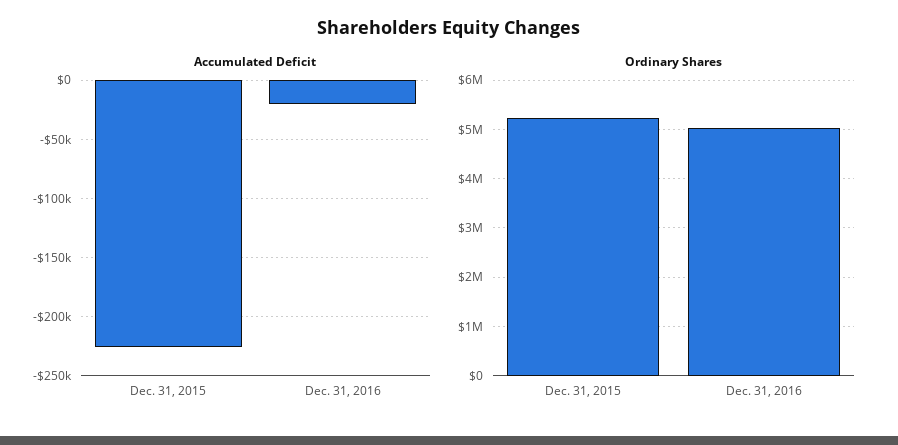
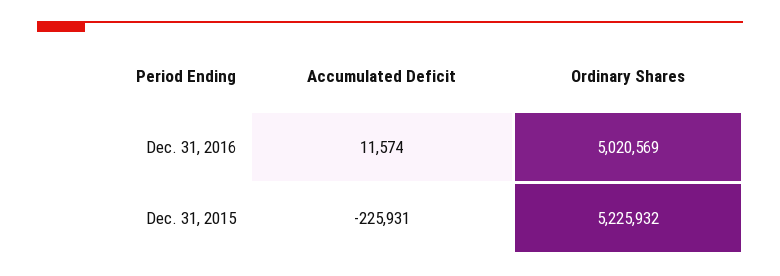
  {
    "Accumulated Deficit": {
      "Dec. 31, 2015": -225931,
-     "Dec. 31, 2016": -20000
+     "Dec. 31, 2016": 11574
    },
    "Ordinary Shares": {
      "Dec. 31, 2015": 5225932,
      "Dec. 31, 2016": 5020569
    }
  }

